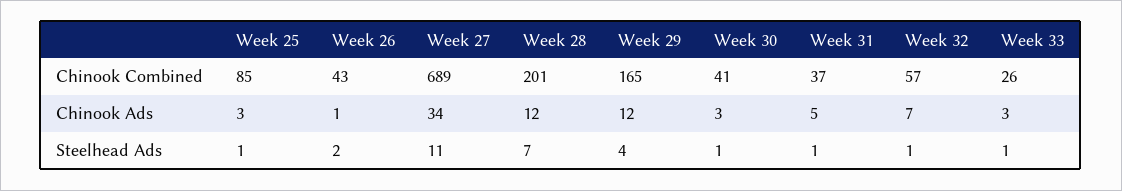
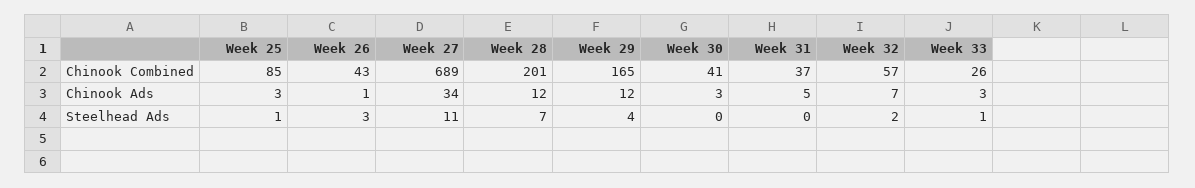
  {
    "Week 25": {
      "Chinook Combined": 85,
      "Chinook Ads": 3,
      "Steelhead Ads": 1
    },
    "Week 26": {
      "Chinook Combined": 43,
      "Chinook Ads": 1,
-     "Steelhead Ads": 2
+     "Steelhead Ads": 3
    },
    "Week 27": {
      "Chinook Combined": 689,
      "Chinook Ads": 34,
      "Steelhead Ads": 11
    },
    "Week 28": {
      "Chinook Combined": 201,
      "Chinook Ads": 12,
      "Steelhead Ads": 7
    },
    "Week 29": {
      "Chinook Combined": 165,
      "Chinook Ads": 12,
      "Steelhead Ads": 4
    },
    "Week 30": {
      "Chinook Combined": 41,
      "Chinook Ads": 3,
-     "Steelhead Ads": 1
+     "Steelhead Ads": 0
    },
    "Week 31": {
      "Chinook Combined": 37,
      "Chinook Ads": 5,
-     "Steelhead Ads": 1
+     "Steelhead Ads": 0
    },
    "Week 32": {
      "Chinook Combined": 57,
      "Chinook Ads": 7,
-     "Steelhead Ads": 1
+     "Steelhead Ads": 2
    },
    "Week 33": {
      "Chinook Combined": 26,
      "Chinook Ads": 3,
      "Steelhead Ads": 1
    }
  }

